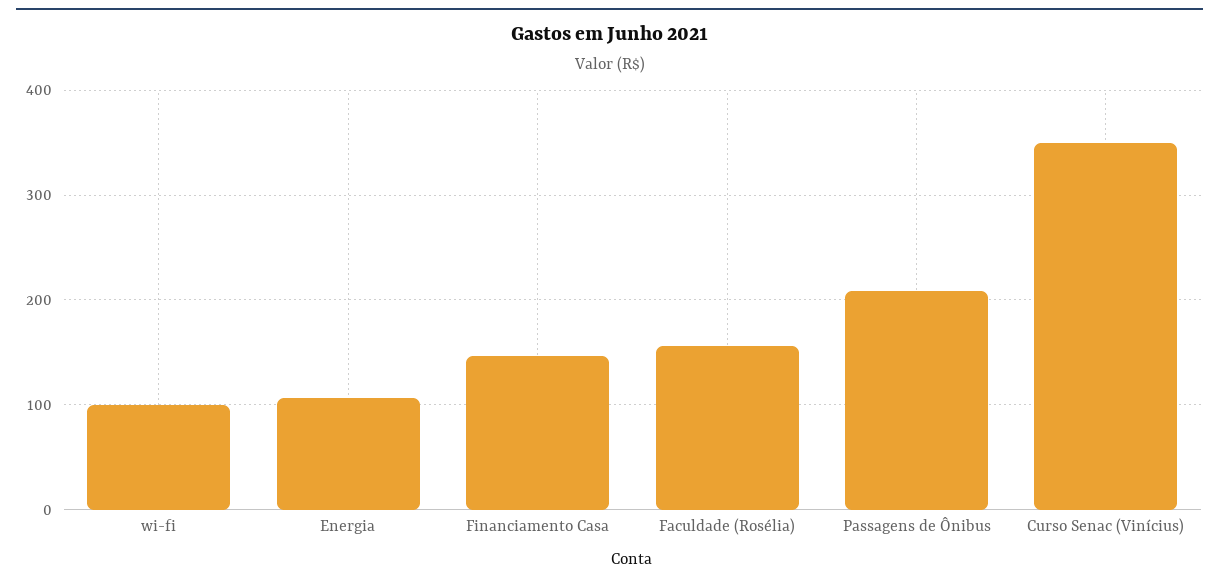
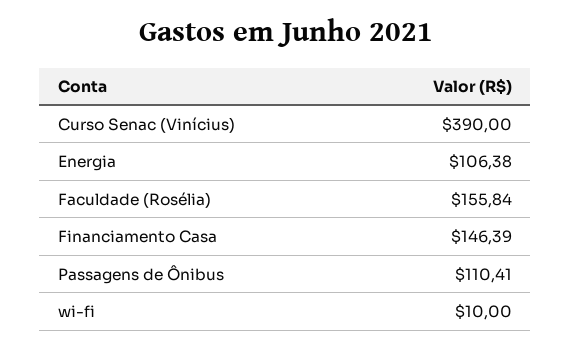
  {
-   "wi-fi": 100,
+   "wi-fi": 10,
    "Energia": 106.38,
    "Financiamento Casa": 146.39,
    "Faculdade (Rosélia)": 155.84,
-   "Passagens de Ônibus": 210,
+   "Passagens de Ônibus": 110.41,
-   "Curso Senac (Vinícius)": 350
+   "Curso Senac (Vinícius)": 390
  }

